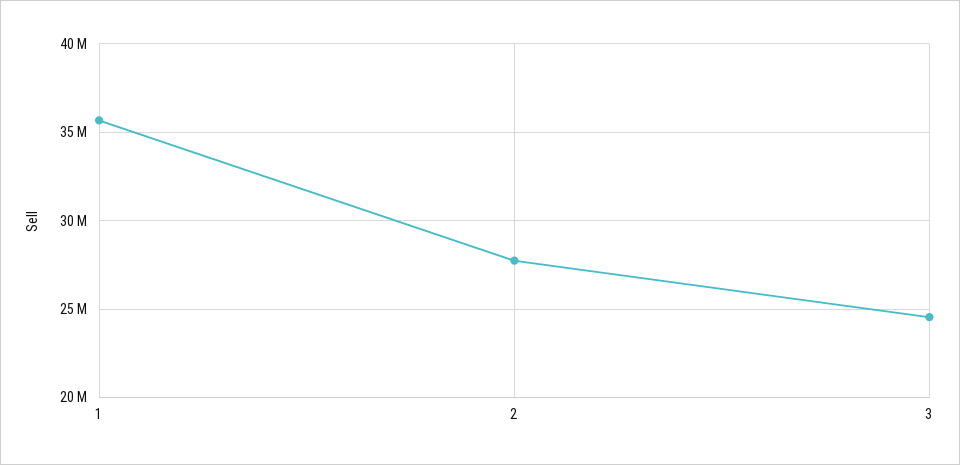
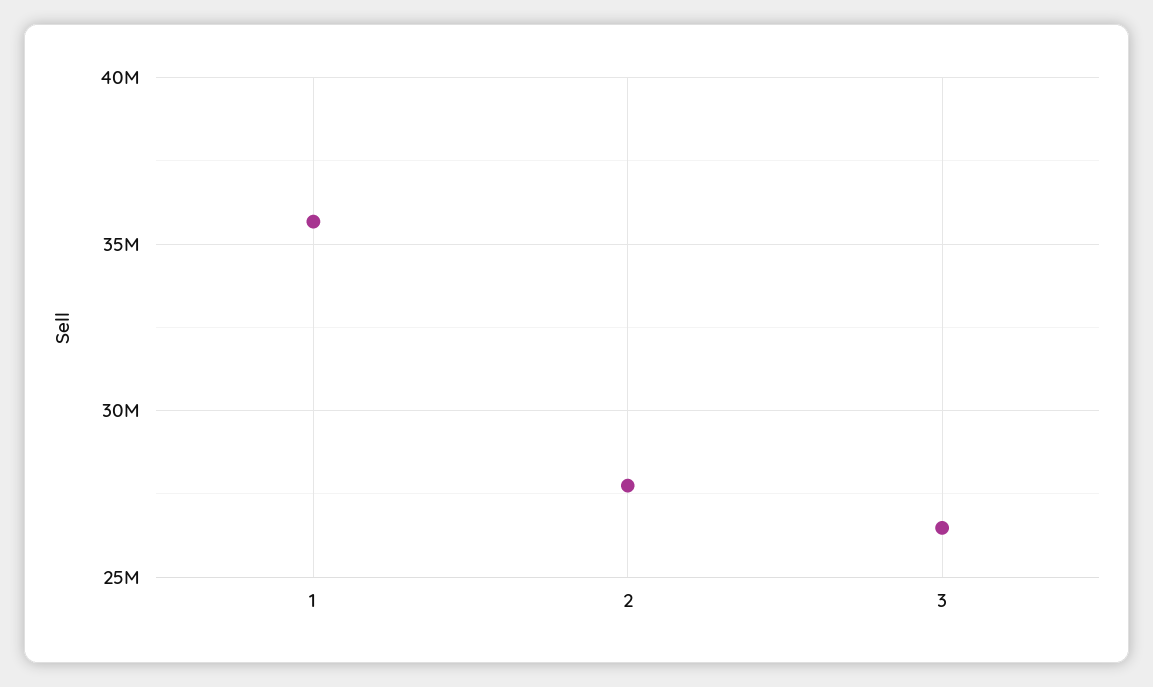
  {
    "1": 35500000,
    "2": 27500000,
-   "3": 24500000
+   "3": 26500000
  }

